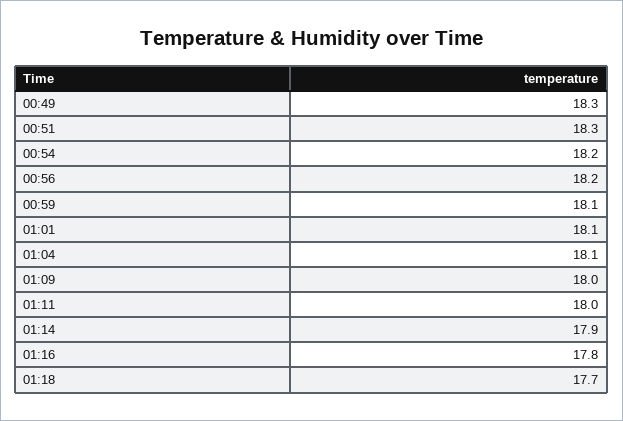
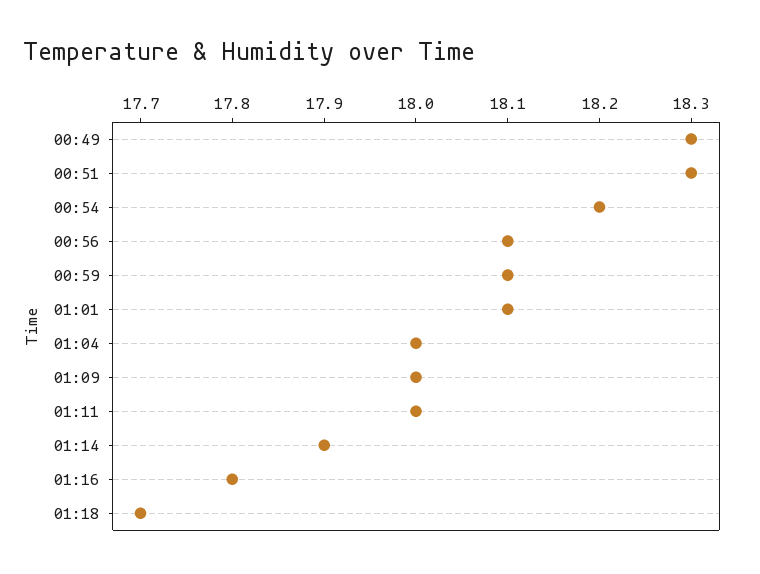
  {
    "00:49": 18.3,
    "00:51": 18.3,
    "00:54": 18.2,
-   "00:56": 18.2,
+   "00:56": 18.1,
    "00:59": 18.1,
    "01:01": 18.1,
-   "01:04": 18.1,
+   "01:04": 18,
    "01:09": 18,
    "01:11": 18,
    "01:14": 17.9,
    "01:16": 17.8,
    "01:18": 17.7
  }

